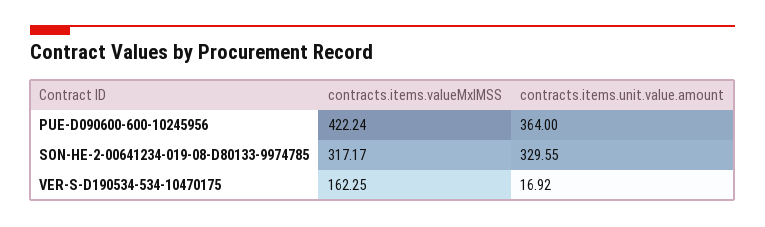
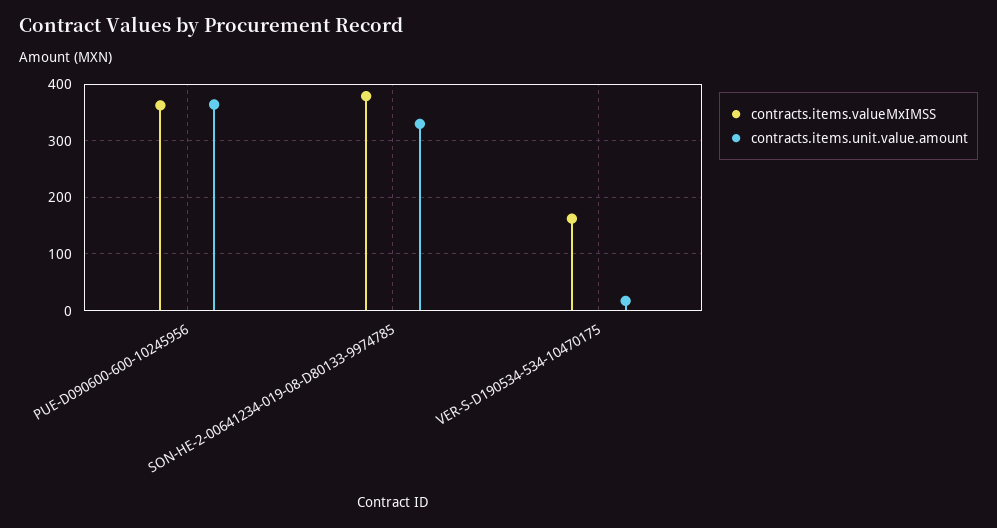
  {
    "contracts.items.valueMxIMSS": {
-     "PUE-D090600-600-10245956": 422.24,
+     "PUE-D090600-600-10245956": 360,
-     "SON-HE-2-00641234-019-08-D80133-9974785": 317.17,
+     "SON-HE-2-00641234-019-08-D80133-9974785": 380,
      "VER-S-D190534-534-10470175": 162.25
    },
    "contracts.items.unit.value.amount": {
      "PUE-D090600-600-10245956": 364,
      "SON-HE-2-00641234-019-08-D80133-9974785": 329.55,
      "VER-S-D190534-534-10470175": 16.92
    }
  }

